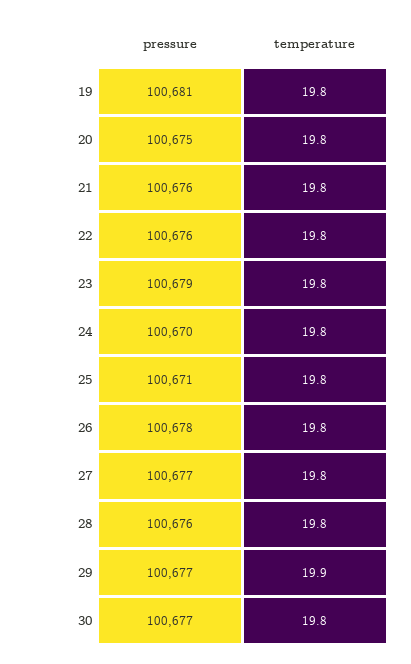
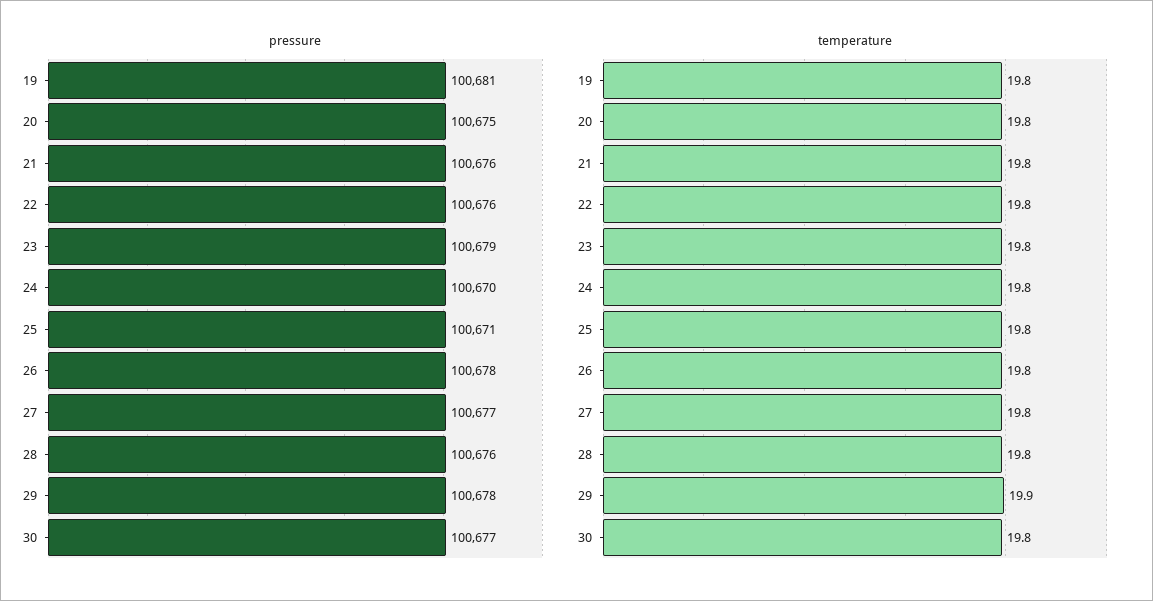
  {
    "pressure": {
      "19": 100681,
      "20": 100675,
      "21": 100676,
      "22": 100676,
      "23": 100679,
      "24": 100670,
      "25": 100671,
      "26": 100678,
      "27": 100677,
      "28": 100676,
-     "29": 100677,
+     "29": 100678,
      "30": 100677
    },
    "temperature": {
      "19": 19.8,
      "20": 19.8,
      "21": 19.8,
      "22": 19.8,
      "23": 19.8,
      "24": 19.8,
      "25": 19.8,
      "26": 19.8,
      "27": 19.8,
      "28": 19.8,
      "29": 19.9,
      "30": 19.8
    }
  }

